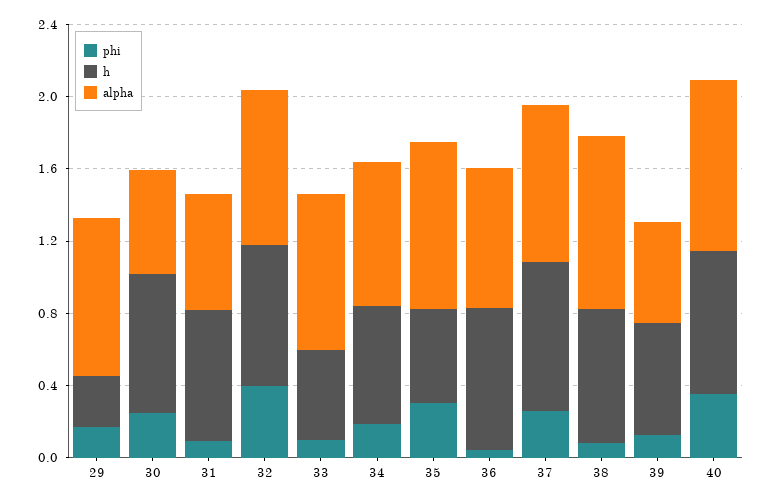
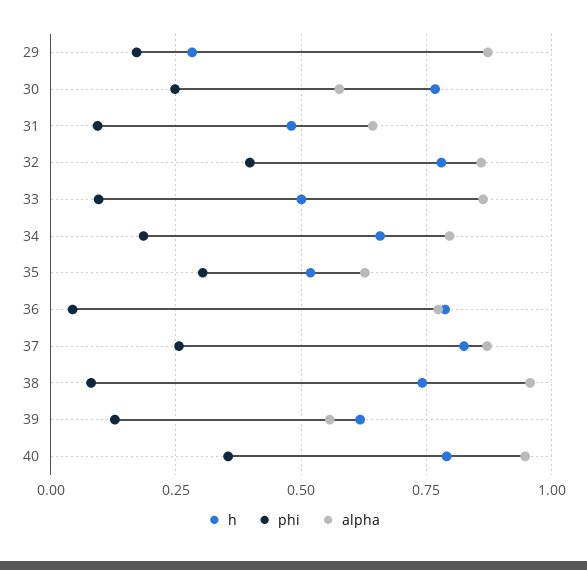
  {
    "phi": {
      "29": 0.175,
      "30": 0.25,
      "31": 0.1,
      "32": 0.4,
      "33": 0.1,
      "34": 0.175,
      "35": 0.3,
      "36": 0.05,
      "37": 0.25,
      "38": 0.075,
      "39": 0.125,
      "40": 0.35
    },
    "h": {
      "29": 0.275,
      "30": 0.775,
-     "31": 0.7,
+     "31": 0.475,
      "32": 0.775,
      "33": 0.5,
      "34": 0.65,
      "35": 0.525,
      "36": 0.775,
      "37": 0.825,
      "38": 0.75,
      "39": 0.625,
      "40": 0.8
    },
    "alpha": {
      "29": 0.875,
      "30": 0.575,
      "31": 0.65,
      "32": 0.85,
      "33": 0.875,
      "34": 0.8,
-     "35": 0.9,
+     "35": 0.625,
      "36": 0.775,
      "37": 0.875,
      "38": 0.95,
      "39": 0.55,
      "40": 0.95
    }
  }

